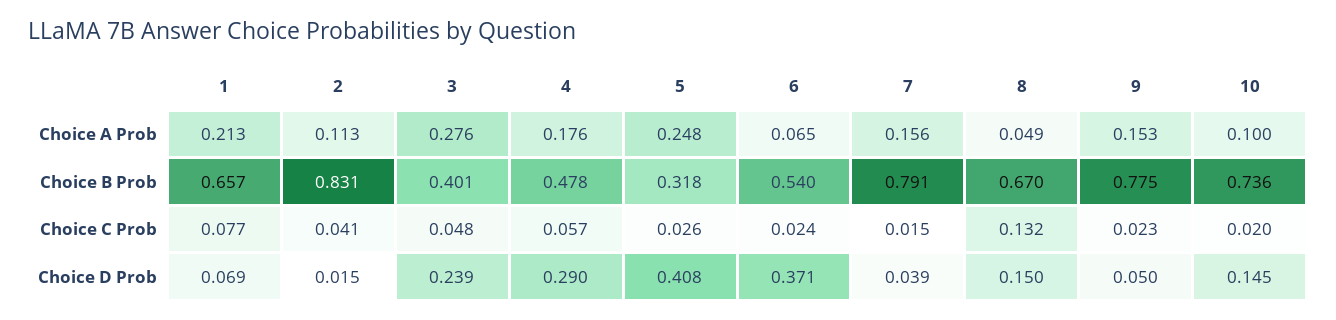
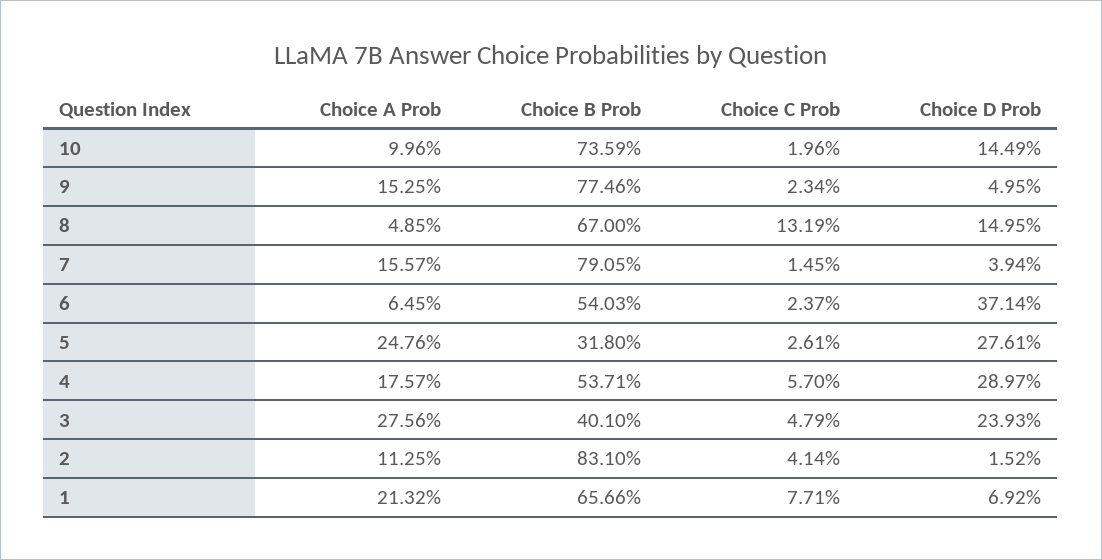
  {
    "1": {
      "Choice A Prob": 0.2132,
      "Choice B Prob": 0.6566,
      "Choice C Prob": 0.0771,
      "Choice D Prob": 0.0692
    },
    "2": {
      "Choice A Prob": 0.1125,
      "Choice B Prob": 0.831,
      "Choice C Prob": 0.0414,
      "Choice D Prob": 0.0152
    },
    "3": {
      "Choice A Prob": 0.2756,
      "Choice B Prob": 0.401,
      "Choice C Prob": 0.0479,
      "Choice D Prob": 0.2393
    },
    "4": {
      "Choice A Prob": 0.1757,
-     "Choice B Prob": 0.478,
+     "Choice B Prob": 0.5371,
      "Choice C Prob": 0.057,
      "Choice D Prob": 0.2897
    },
    "5": {
      "Choice A Prob": 0.2476,
      "Choice B Prob": 0.318,
      "Choice C Prob": 0.0261,
-     "Choice D Prob": 0.408
+     "Choice D Prob": 0.2761
    },
    "6": {
      "Choice A Prob": 0.0645,
      "Choice B Prob": 0.5403,
      "Choice C Prob": 0.0237,
      "Choice D Prob": 0.3714
    },
    "7": {
      "Choice A Prob": 0.1557,
      "Choice B Prob": 0.7905,
      "Choice C Prob": 0.0145,
      "Choice D Prob": 0.0394
    },
    "8": {
      "Choice A Prob": 0.0485,
      "Choice B Prob": 0.67,
      "Choice C Prob": 0.1319,
      "Choice D Prob": 0.1495
    },
    "9": {
      "Choice A Prob": 0.1525,
      "Choice B Prob": 0.7746,
      "Choice C Prob": 0.0234,
      "Choice D Prob": 0.0495
    },
    "10": {
      "Choice A Prob": 0.0996,
      "Choice B Prob": 0.7359,
      "Choice C Prob": 0.0196,
      "Choice D Prob": 0.1449
    }
  }

